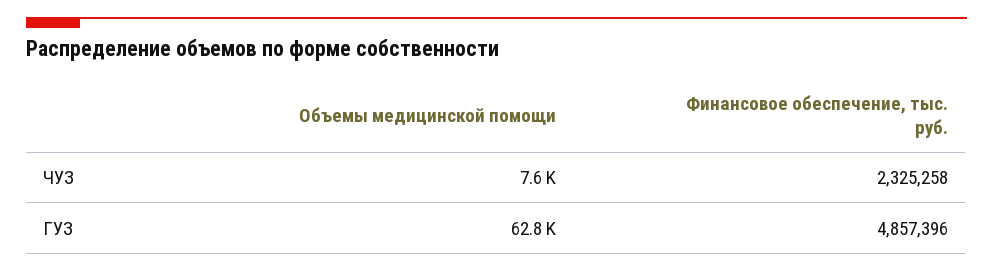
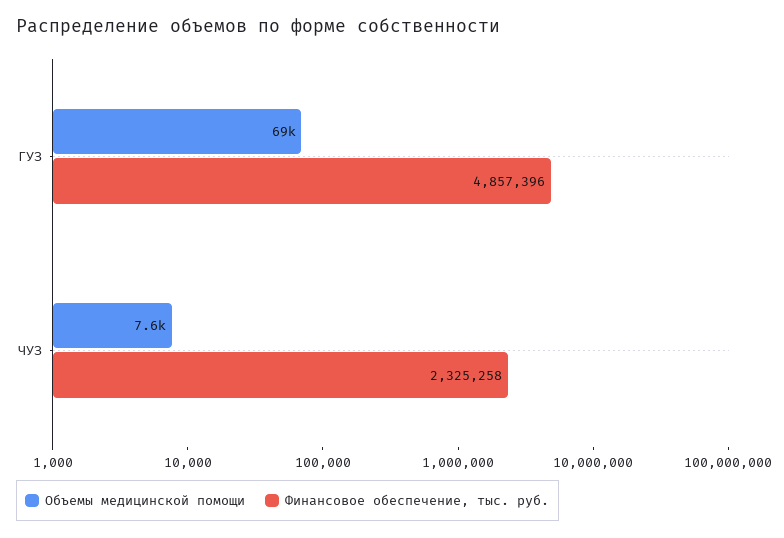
  {
    "Объемы медицинской помощи": {
      "ЧУЗ": 7600,
-     "ГУЗ": 62800
+     "ГУЗ": 69000
    },
    "Финансовое обеспечение, тыс. руб.": {
      "ЧУЗ": 2325258,
      "ГУЗ": 4857396
    }
  }

